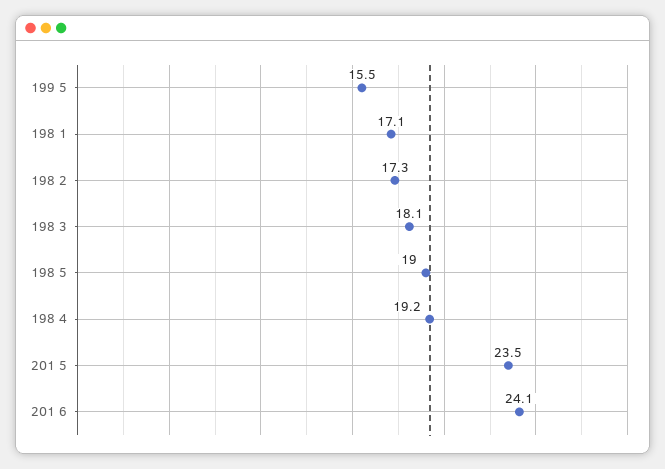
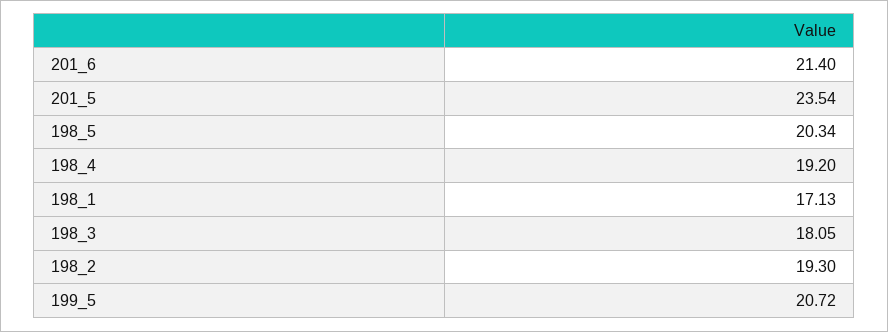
  {
-   "199 5": 15.5,
+   "199 5": 20.72,
    "198 1": 17.13,
-   "198 2": 17.3,
+   "198 2": 19.3,
    "198 3": 18.05,
-   "198 5": 19,
+   "198 5": 20.34,
    "198 4": 19.2,
    "201 5": 23.54,
-   "201 6": 24.1
+   "201 6": 21.4
  }

